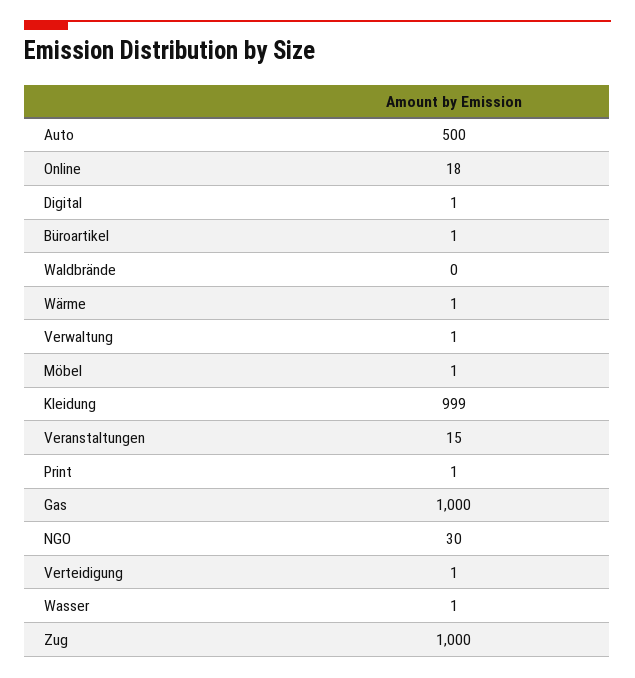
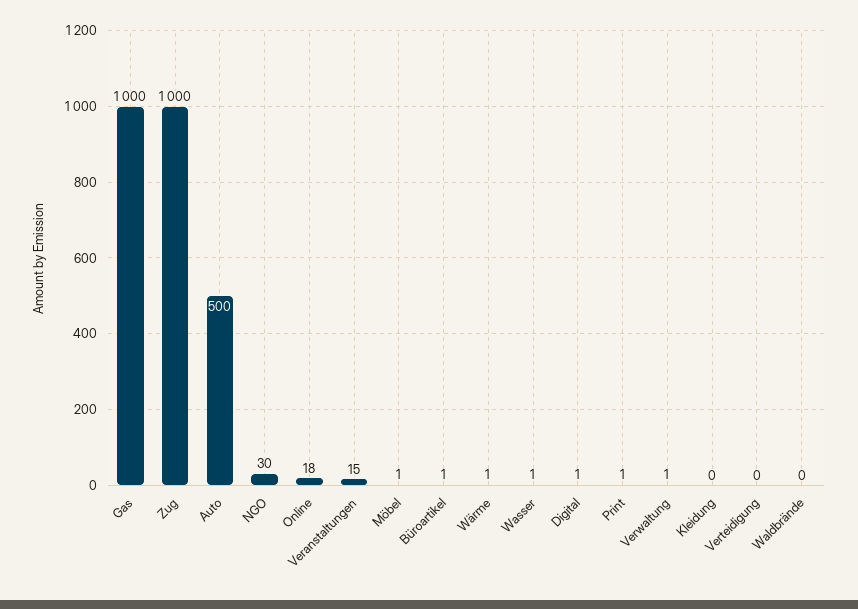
  {
    "Auto": 500,
    "Online": 18,
    "Digital": 1,
    "Büroartikel": 1,
    "Waldbrände": 0,
    "Wärme": 1,
    "Verwaltung": 1,
    "Möbel": 1,
-   "Kleidung": 999,
+   "Kleidung": 0,
    "Veranstaltungen": 15,
    "Print": 1,
    "Gas": 1000,
    "NGO": 30,
-   "Verteidigung": 1,
+   "Verteidigung": 0,
    "Wasser": 1,
    "Zug": 1000
  }

